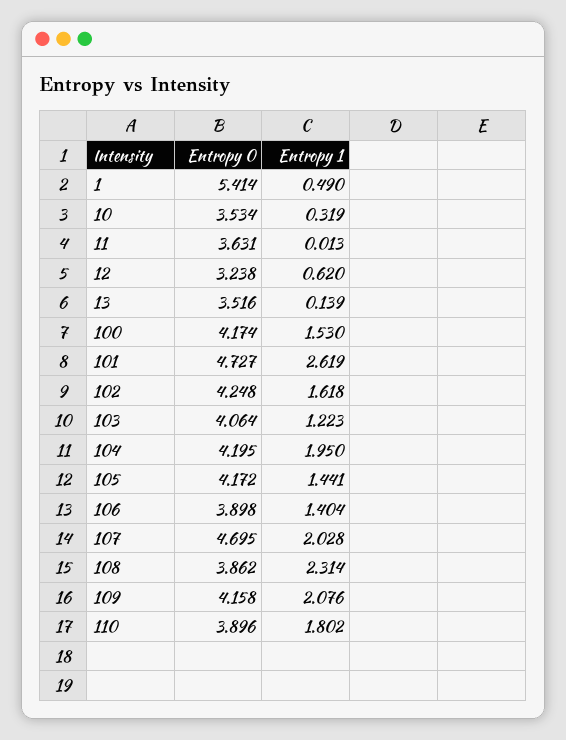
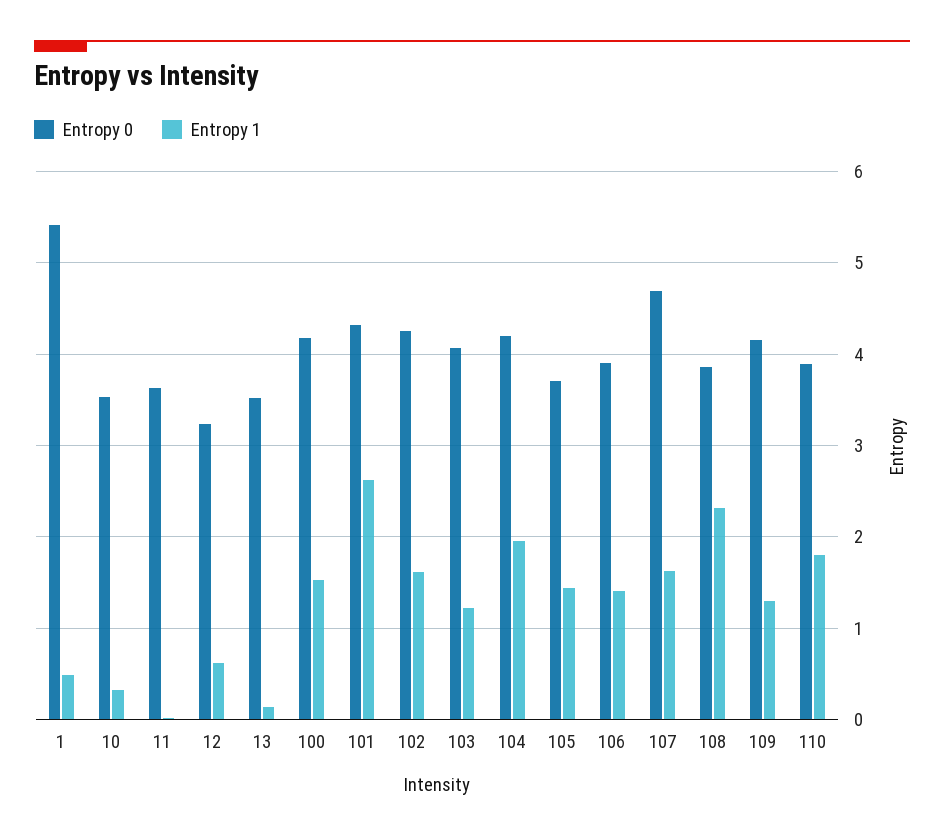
  {
    "Entropy 0": {
      "1": 5.414,
      "10": 3.534,
      "11": 3.631,
      "12": 3.238,
      "13": 3.516,
      "100": 4.174,
-     "101": 4.727,
+     "101": 4.3,
      "102": 4.248,
      "103": 4.064,
      "104": 4.195,
-     "105": 4.172,
+     "105": 3.7,
      "106": 3.898,
      "107": 4.695,
      "108": 3.862,
      "109": 4.158,
      "110": 3.896
    },
    "Entropy 1": {
      "1": 0.49,
      "10": 0.319,
      "11": 0.013,
      "12": 0.62,
      "13": 0.139,
      "100": 1.53,
      "101": 2.619,
      "102": 1.618,
      "103": 1.223,
      "104": 1.95,
      "105": 1.441,
      "106": 1.404,
-     "107": 2.028,
+     "107": 1.6,
      "108": 2.314,
-     "109": 2.076,
+     "109": 1.3,
      "110": 1.802
    }
  }

